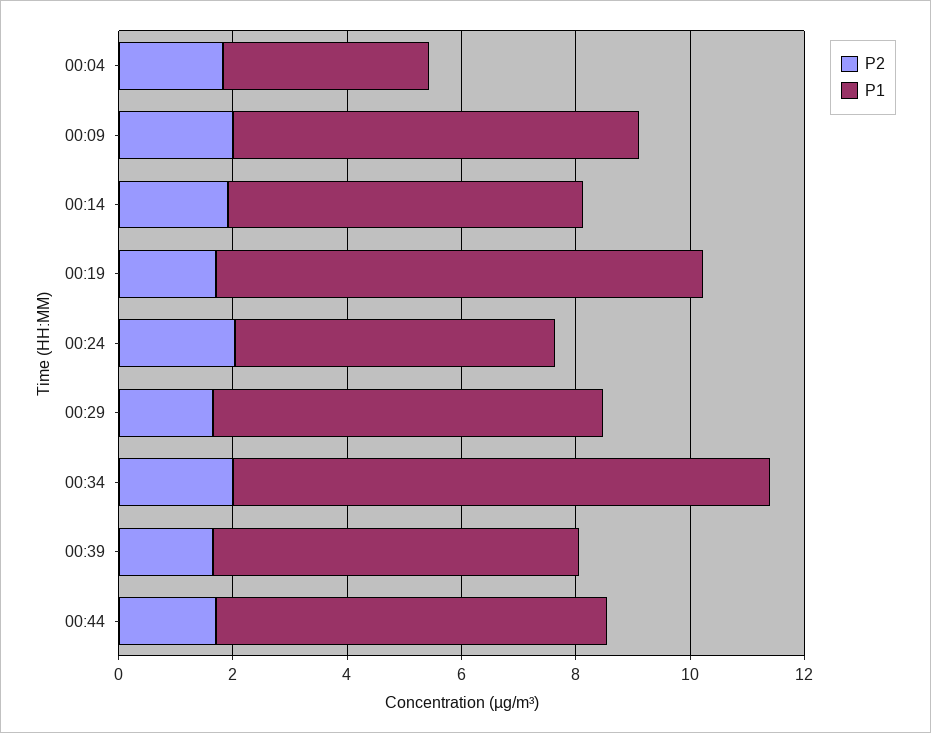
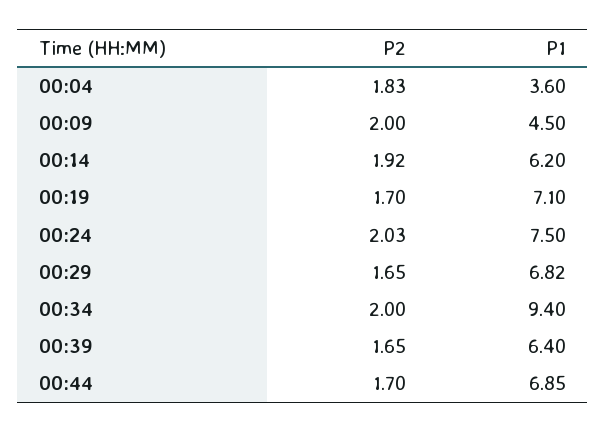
  {
    "P2": {
      "00:04": 1.83,
      "00:09": 2,
      "00:14": 1.92,
      "00:19": 1.7,
      "00:24": 2.03,
      "00:29": 1.65,
      "00:34": 2,
      "00:39": 1.65,
      "00:44": 1.7
    },
    "P1": {
      "00:04": 3.6,
-     "00:09": 7,
+     "00:09": 4.5,
      "00:14": 6.2,
-     "00:19": 8.5,
+     "00:19": 7.1,
-     "00:24": 5.5,
+     "00:24": 7.5,
      "00:29": 6.82,
      "00:34": 9.4,
      "00:39": 6.4,
      "00:44": 6.85
    }
  }

